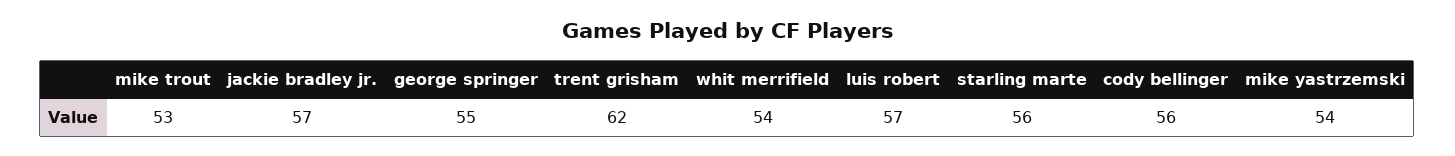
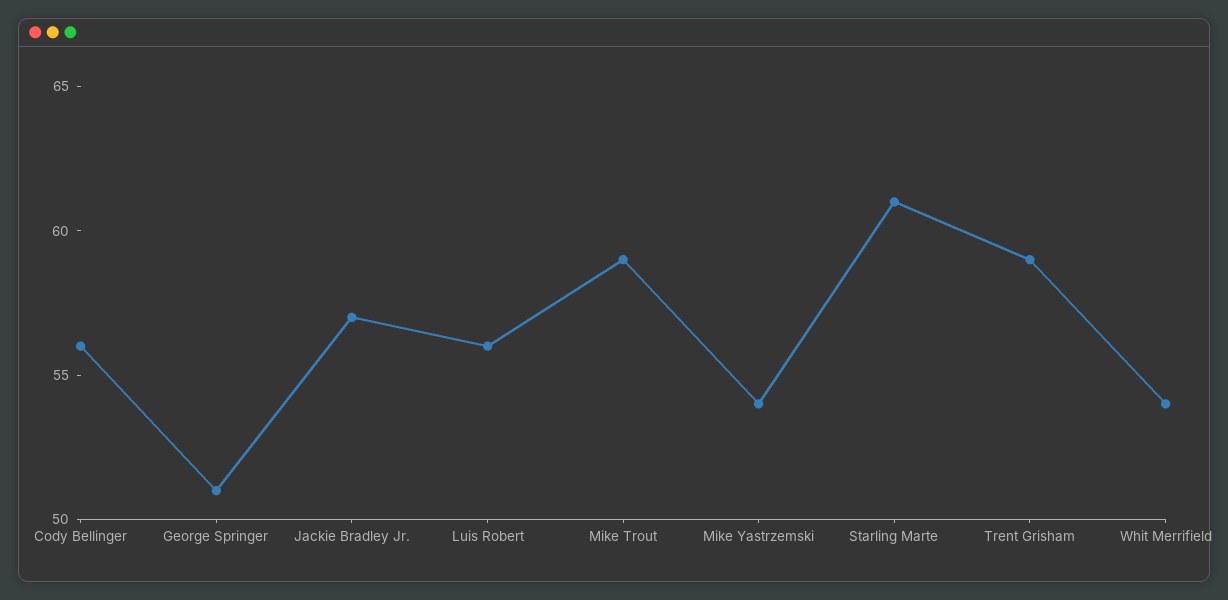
  {
-   "mike trout": 53,
+   "mike trout": 59,
    "jackie bradley jr.": 57,
-   "george springer": 55,
+   "george springer": 51,
-   "trent grisham": 62,
+   "trent grisham": 59,
    "whit merrifield": 54,
-   "luis robert": 57,
+   "luis robert": 56,
-   "starling marte": 56,
+   "starling marte": 61,
    "cody bellinger": 56,
    "mike yastrzemski": 54
  }

